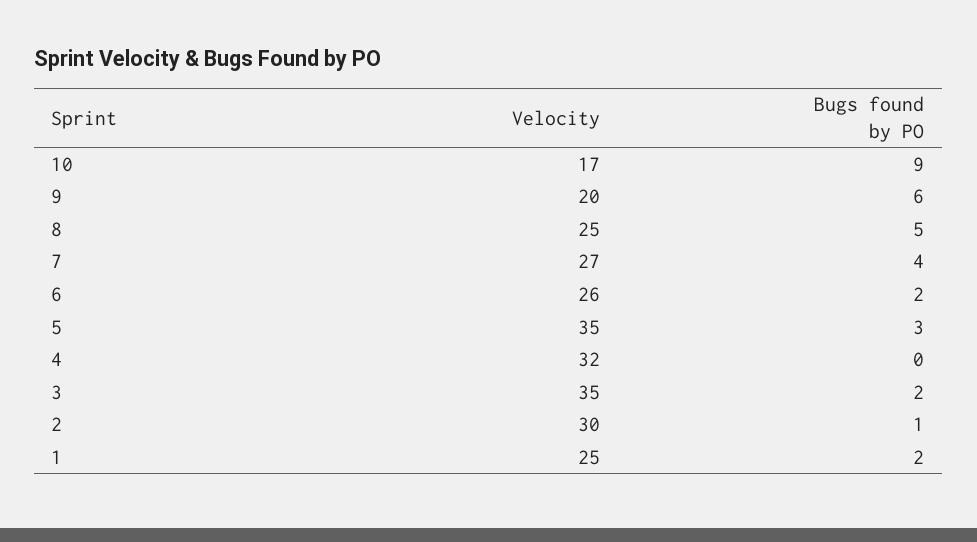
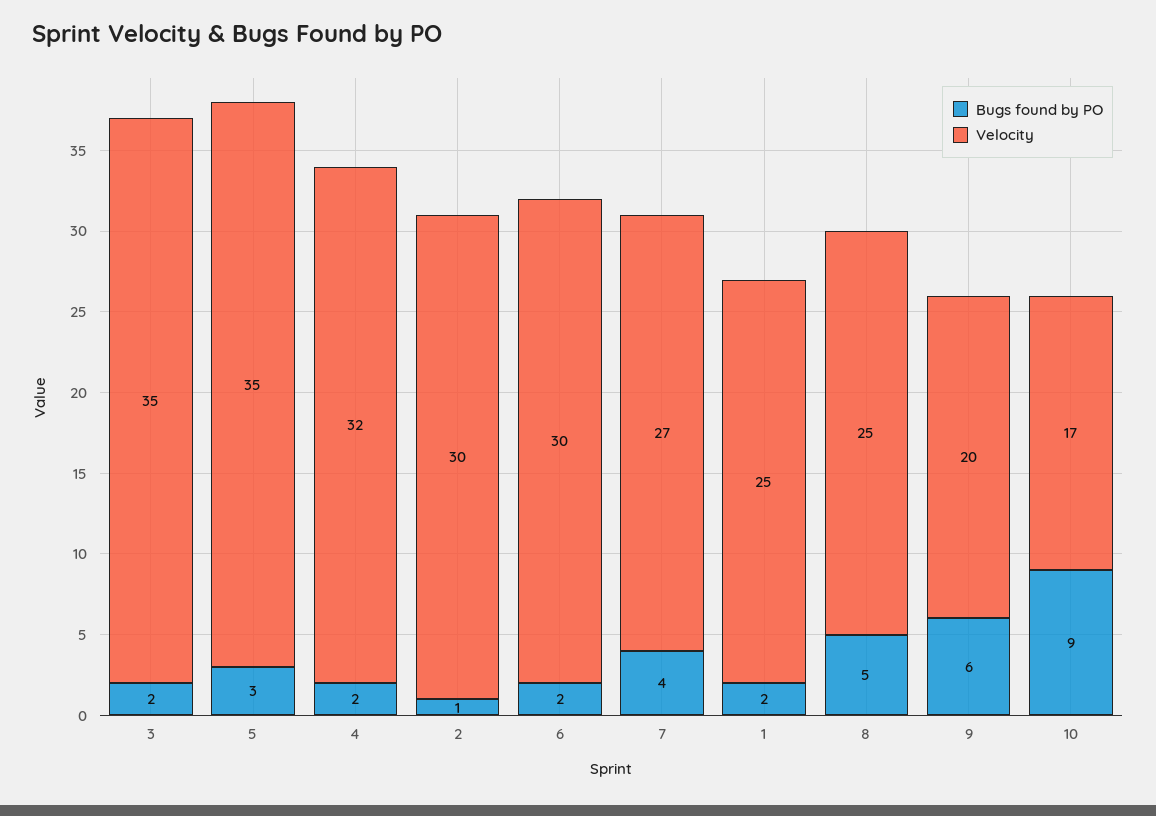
  {
    "Velocity": {
      "10": 17,
      "9": 20,
      "8": 25,
      "7": 27,
-     "6": 26,
+     "6": 30,
      "5": 35,
      "4": 32,
      "3": 35,
      "2": 30,
      "1": 25
    },
    "Bugs found by PO": {
      "10": 9,
      "9": 6,
      "8": 5,
      "7": 4,
      "6": 2,
      "5": 3,
-     "4": 0,
+     "4": 2,
      "3": 2,
      "2": 1,
      "1": 2
    }
  }

